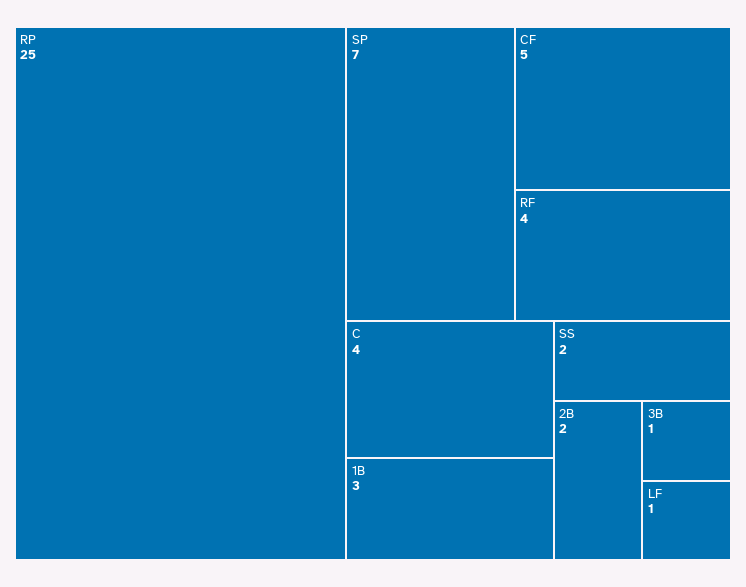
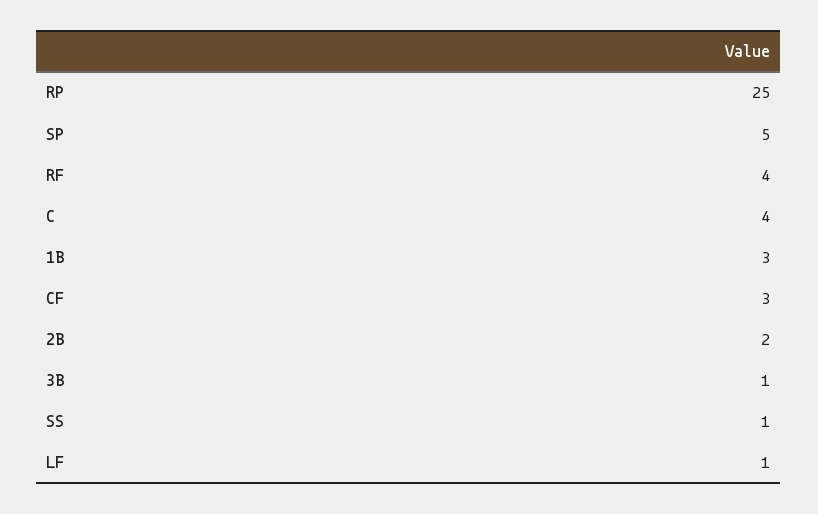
  {
    "RP": 25,
-   "SP": 7,
+   "SP": 5,
-   "CF": 5,
+   "CF": 3,
    "RF": 4,
    "C": 4,
    "1B": 3,
-   "SS": 2,
+   "SS": 1,
    "2B": 2,
    "3B": 1,
    "LF": 1
  }

